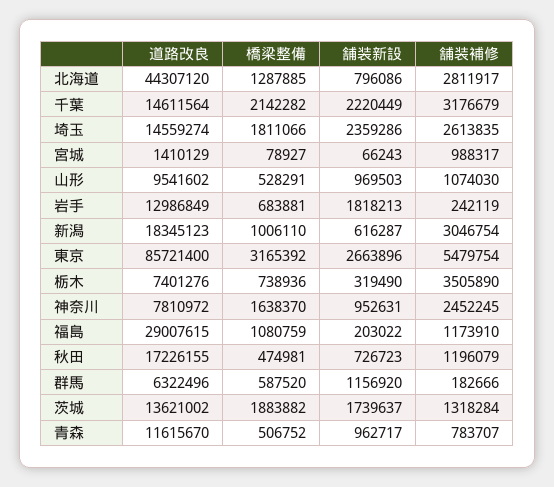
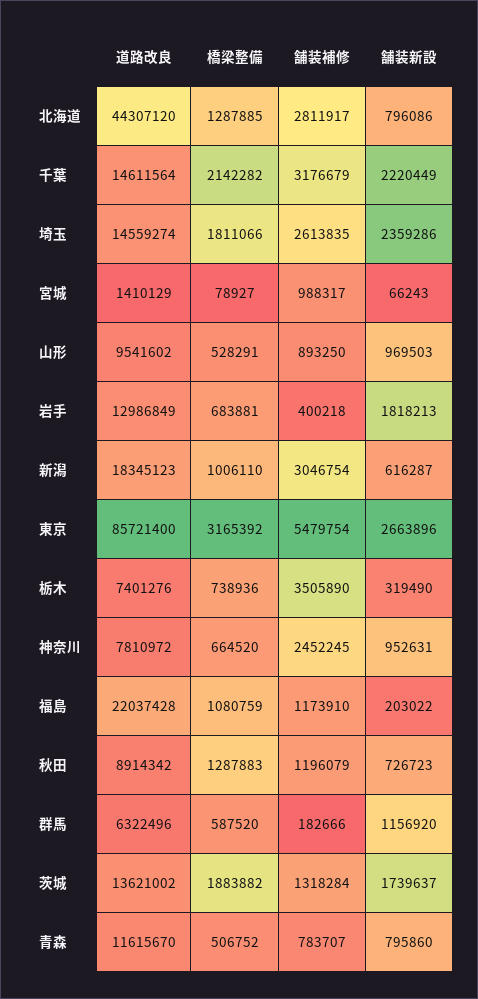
  {
    "道路改良": {
      "北海道": 44307120,
      "千葉": 14611564,
      "埼玉": 14559274,
      "宮城": 1410129,
      "山形": 9541602,
      "岩手": 12986849,
      "新潟": 18345123,
      "東京": 85721400,
      "栃木": 7401276,
      "神奈川": 7810972,
-     "福島": 29007615,
+     "福島": 22037428,
-     "秋田": 17226155,
+     "秋田": 8914342,
      "群馬": 6322496,
      "茨城": 13621002,
      "青森": 11615670
    },
    "橋梁整備": {
      "北海道": 1287885,
      "千葉": 2142282,
      "埼玉": 1811066,
      "宮城": 78927,
      "山形": 528291,
      "岩手": 683881,
      "新潟": 1006110,
      "東京": 3165392,
      "栃木": 738936,
-     "神奈川": 1638370,
+     "神奈川": 664520,
      "福島": 1080759,
-     "秋田": 474981,
+     "秋田": 1287883,
      "群馬": 587520,
      "茨城": 1883882,
      "青森": 506752
    },
    "舗装新設": {
      "北海道": 796086,
      "千葉": 2220449,
      "埼玉": 2359286,
      "宮城": 66243,
      "山形": 969503,
      "岩手": 1818213,
      "新潟": 616287,
      "東京": 2663896,
      "栃木": 319490,
      "神奈川": 952631,
      "福島": 203022,
      "秋田": 726723,
      "群馬": 1156920,
      "茨城": 1739637,
-     "青森": 962717
+     "青森": 795860
    },
    "舗装補修": {
      "北海道": 2811917,
      "千葉": 3176679,
      "埼玉": 2613835,
      "宮城": 988317,
-     "山形": 1074030,
+     "山形": 893250,
-     "岩手": 242119,
+     "岩手": 400218,
      "新潟": 3046754,
      "東京": 5479754,
      "栃木": 3505890,
      "神奈川": 2452245,
      "福島": 1173910,
      "秋田": 1196079,
      "群馬": 182666,
      "茨城": 1318284,
      "青森": 783707
    }
  }

